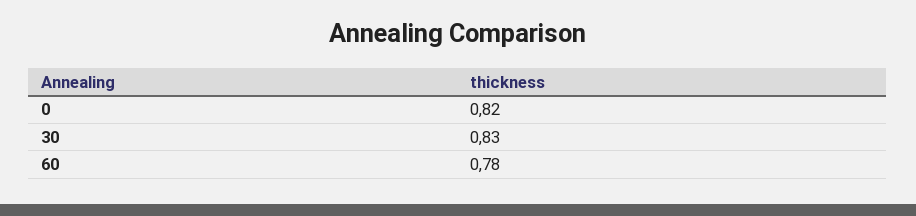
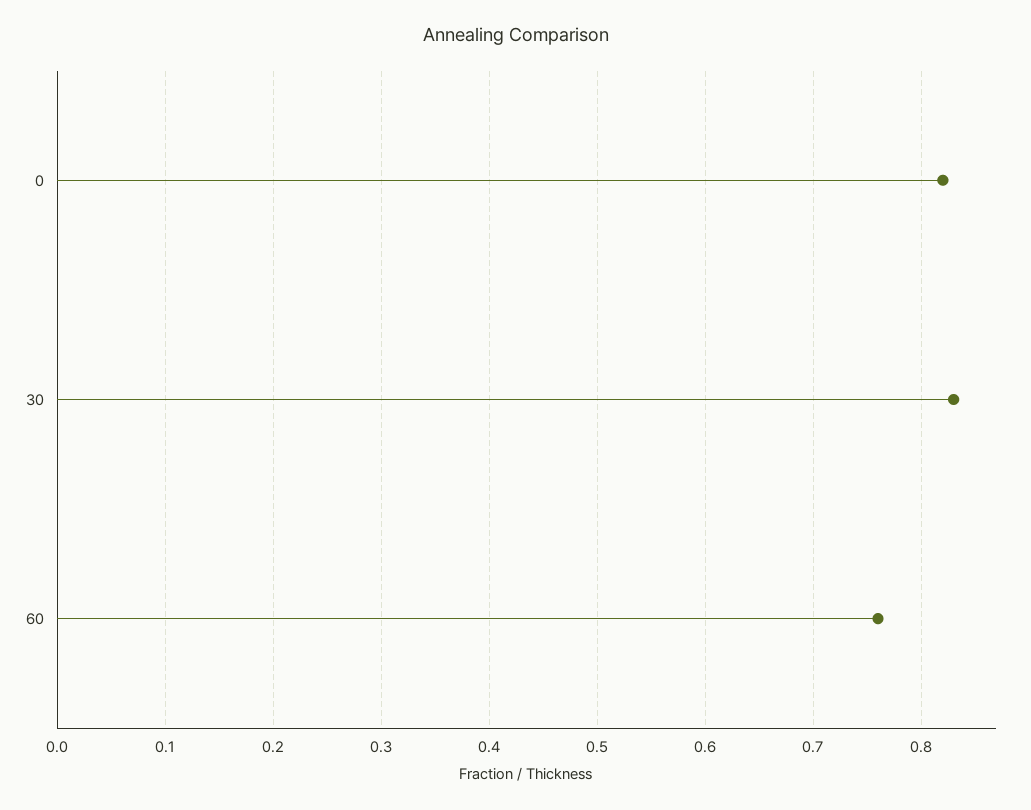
  {
    "0": 0.82,
    "30": 0.83,
-   "60": 0.78
+   "60": 0.76
  }

